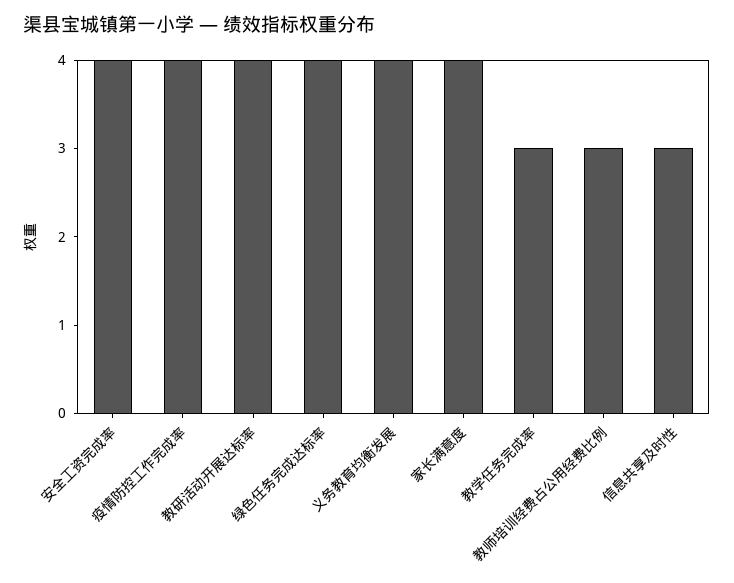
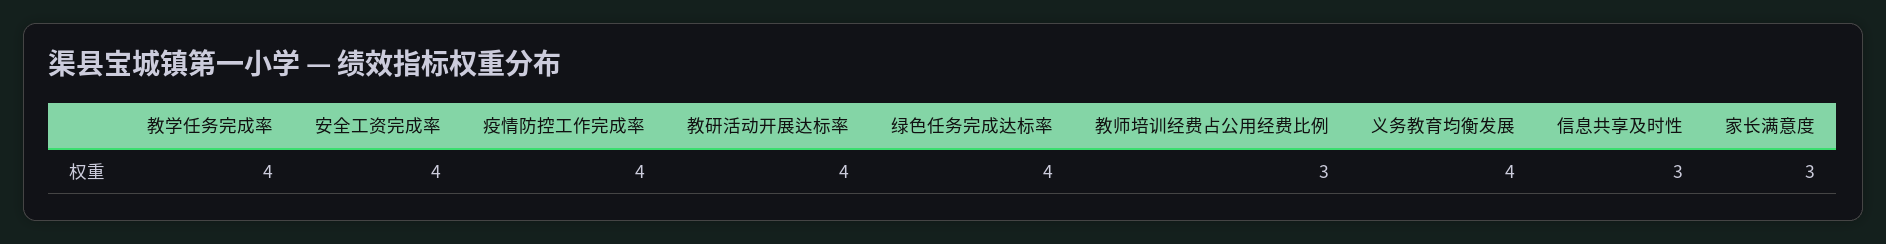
  {
    "安全工资完成率": 4,
    "疫情防控工作完成率": 4,
    "教研活动开展达标率": 4,
    "绿色任务完成达标率": 4,
    "义务教育均衡发展": 4,
-   "家长满意度": 4,
+   "家长满意度": 3,
-   "教学任务完成率": 3,
+   "教学任务完成率": 4,
    "教师培训经费占公用经费比例": 3,
    "信息共享及时性": 3
  }

